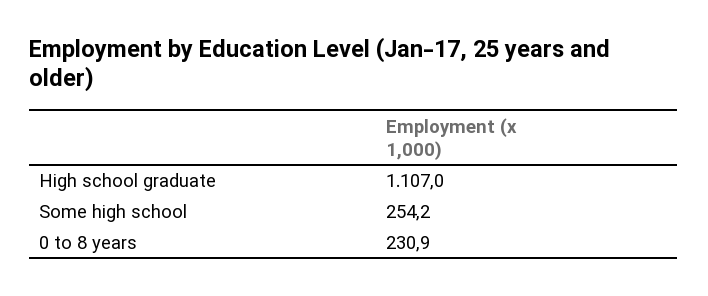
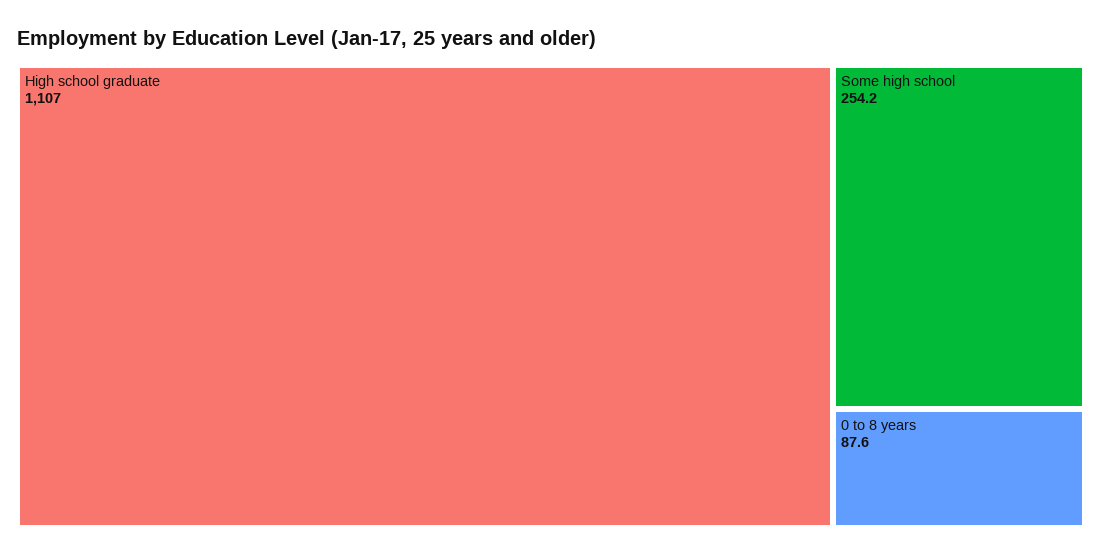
  {
    "High school graduate": 1107,
    "Some high school": 254.2,
-   "0 to 8 years": 230.9
+   "0 to 8 years": 87.6
  }

